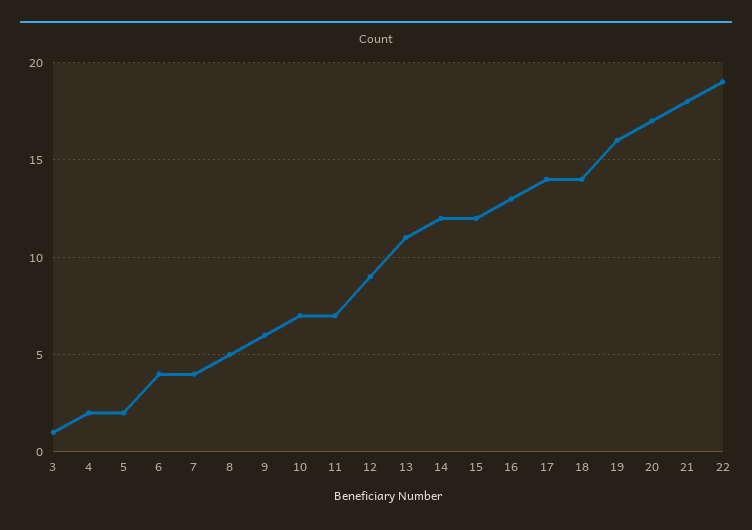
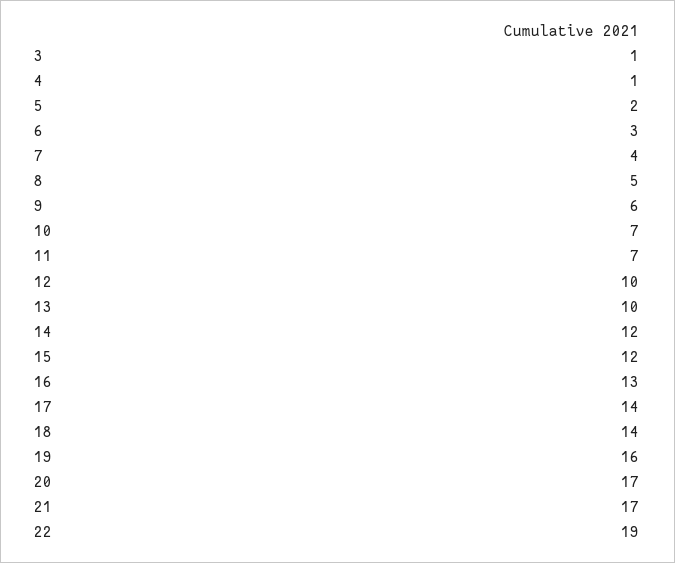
  {
    "3": 1,
-   "4": 2,
+   "4": 1,
    "5": 2,
-   "6": 4,
+   "6": 3,
    "7": 4,
    "8": 5,
    "9": 6,
    "10": 7,
    "11": 7,
-   "12": 9,
+   "12": 10,
-   "13": 11,
+   "13": 10,
    "14": 12,
    "15": 12,
    "16": 13,
    "17": 14,
    "18": 14,
    "19": 16,
    "20": 17,
-   "21": 18,
+   "21": 17,
    "22": 19
  }

